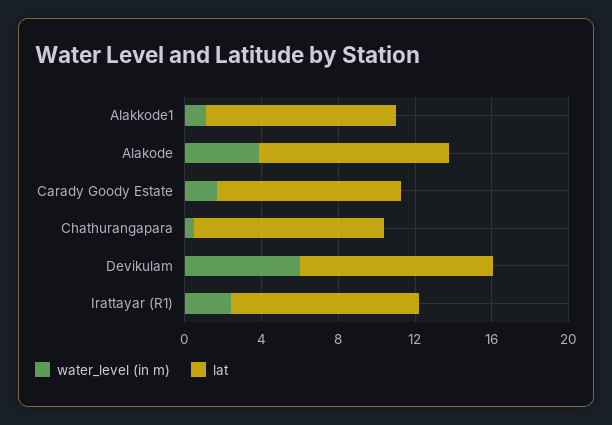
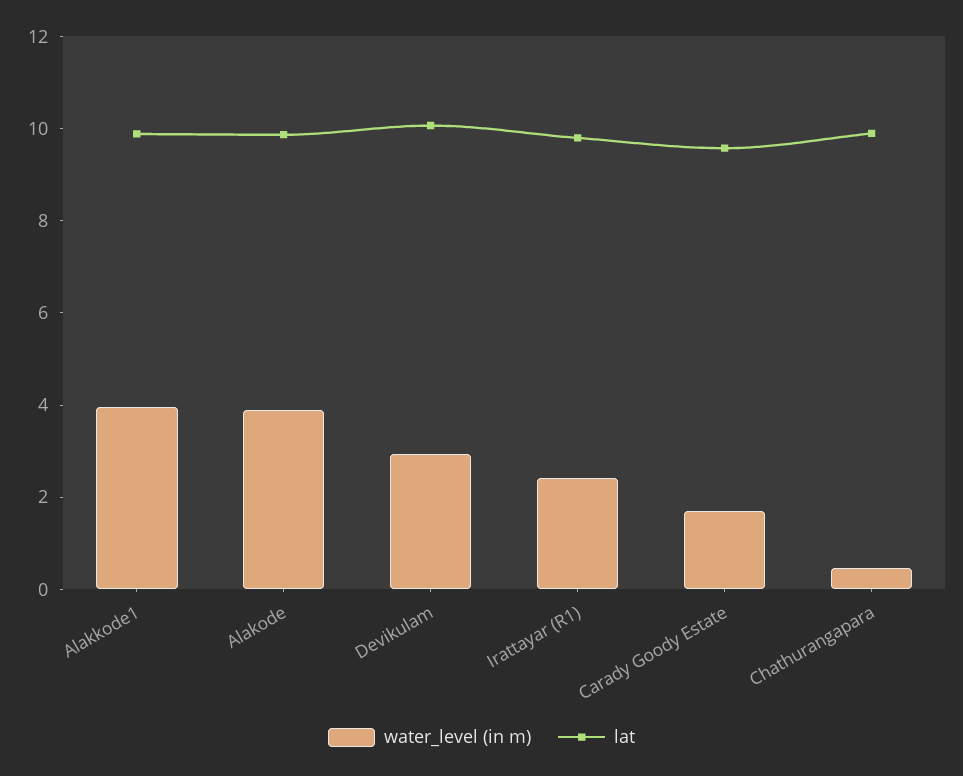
  {
    "water_level (in m)": {
-     "Alakkode1": 1,
+     "Alakkode1": 4,
      "Alakode": 4,
      "Carady Goody Estate": 1.5,
      "Chathurangapara": 0.5,
-     "Devikulam": 6,
+     "Devikulam": 3,
      "Irattayar (R1)": 2.5
    },
    "lat": {
      "Alakkode1": 10,
      "Alakode": 10,
      "Carady Goody Estate": 9.5,
      "Chathurangapara": 10,
      "Devikulam": 10,
      "Irattayar (R1)": 10
    }
  }

